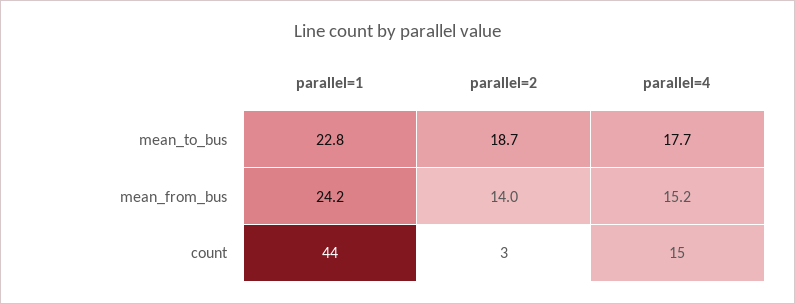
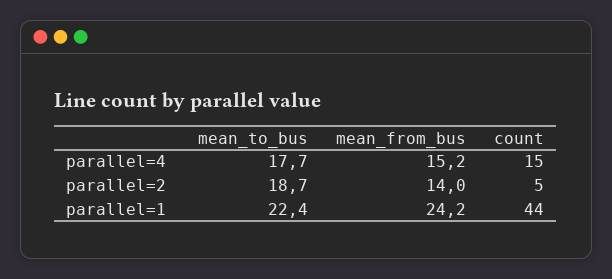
  {
    "parallel=1": {
-     "mean_to_bus": 22.8,
+     "mean_to_bus": 22.4,
      "mean_from_bus": 24.2,
      "count": 44
    },
    "parallel=2": {
      "mean_to_bus": 18.7,
      "mean_from_bus": 14,
-     "count": 3
+     "count": 5
    },
    "parallel=4": {
      "mean_to_bus": 17.7,
      "mean_from_bus": 15.2,
      "count": 15
    }
  }

